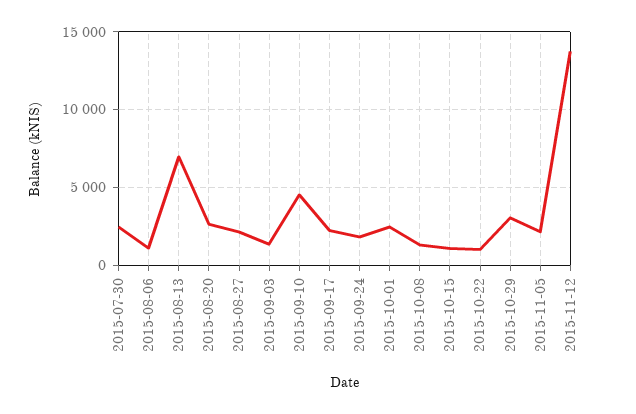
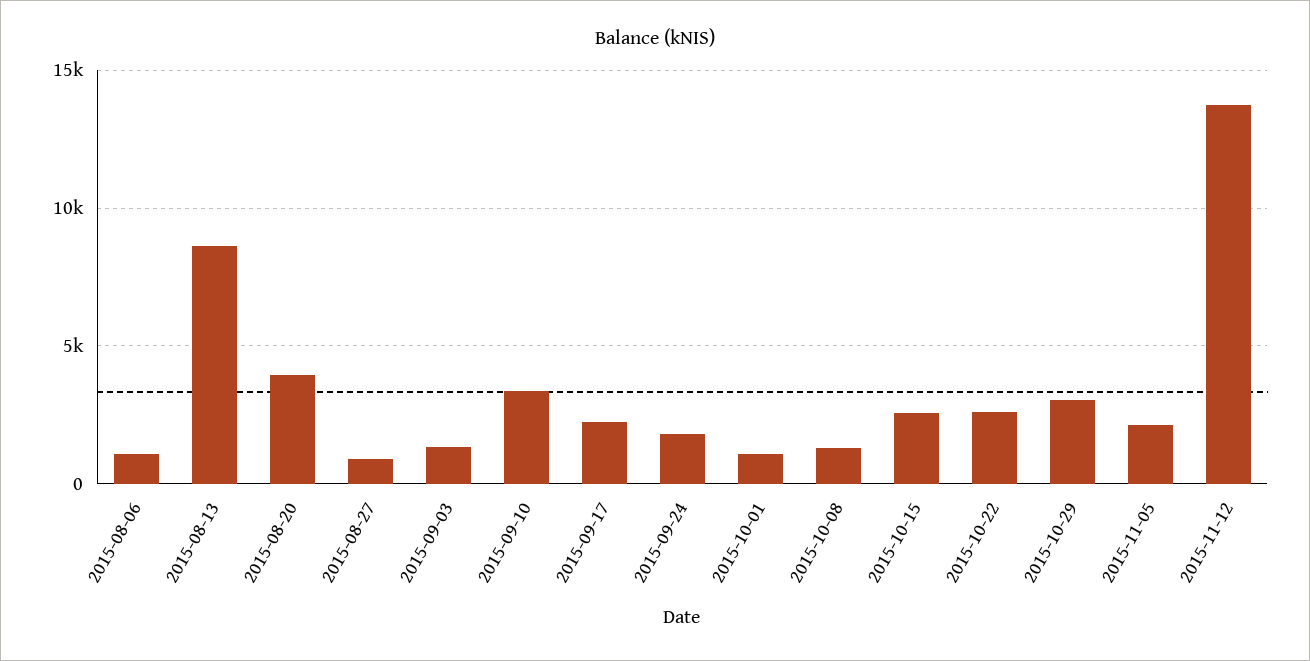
  {
-   "2015-07-30": 2500,
    "2015-08-06": 1000,
-   "2015-08-13": 7000,
+   "2015-08-13": 8500,
-   "2015-08-20": 2500,
+   "2015-08-20": 4000,
-   "2015-08-27": 2000,
+   "2015-08-27": 1000,
    "2015-09-03": 1500,
-   "2015-09-10": 4500,
+   "2015-09-10": 3500,
    "2015-09-17": 2000,
    "2015-09-24": 2000,
-   "2015-10-01": 2500,
+   "2015-10-01": 1000,
    "2015-10-08": 1500,
-   "2015-10-15": 1000,
+   "2015-10-15": 2500,
-   "2015-10-22": 1000,
+   "2015-10-22": 2500,
    "2015-10-29": 3000,
    "2015-11-05": 2000,
    "2015-11-12": 13500
  }

